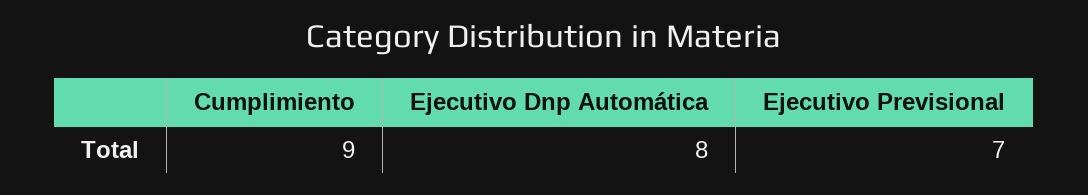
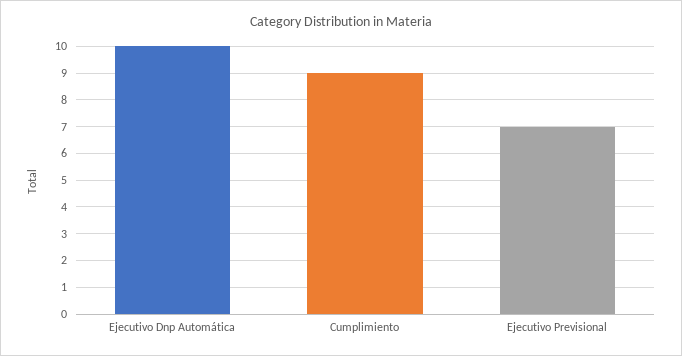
  {
    "Cumplimiento": 9,
-   "Ejecutivo Dnp Automática": 8,
+   "Ejecutivo Dnp Automática": 10,
    "Ejecutivo Previsional": 7
  }

